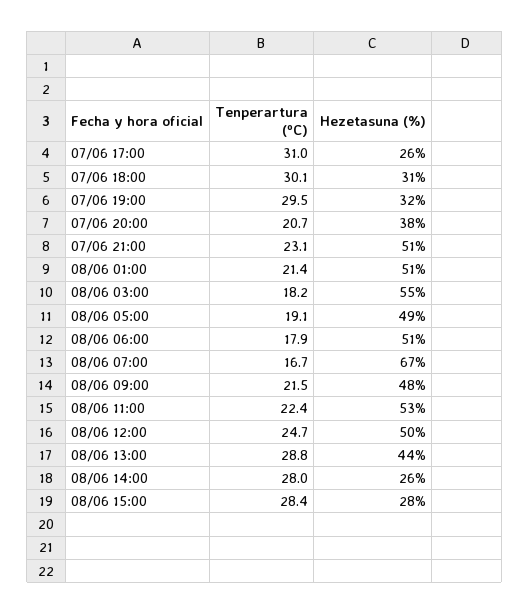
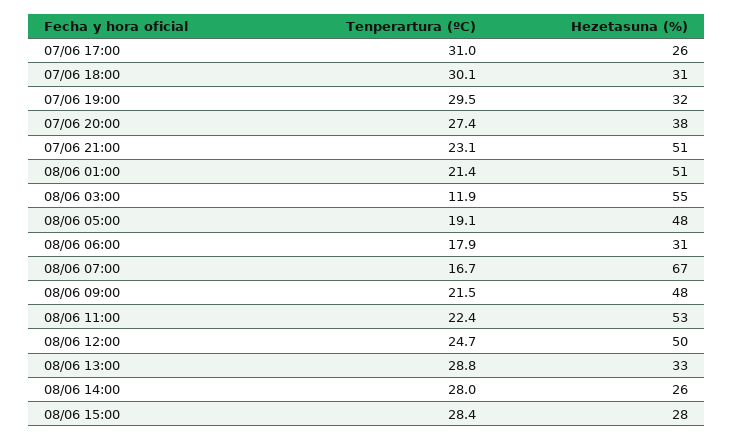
  {
    "Tenperartura (ºC)": {
      "07/06 17:00": 31,
      "07/06 18:00": 30.1,
      "07/06 19:00": 29.5,
-     "07/06 20:00": 20.7,
+     "07/06 20:00": 27.4,
      "07/06 21:00": 23.1,
      "08/06 01:00": 21.4,
-     "08/06 03:00": 18.2,
+     "08/06 03:00": 11.9,
      "08/06 05:00": 19.1,
      "08/06 06:00": 17.9,
      "08/06 07:00": 16.7,
      "08/06 09:00": 21.5,
      "08/06 11:00": 22.4,
      "08/06 12:00": 24.7,
      "08/06 13:00": 28.8,
      "08/06 14:00": 28,
      "08/06 15:00": 28.4
    },
    "Hezetasuna (%)": {
      "07/06 17:00": 26,
      "07/06 18:00": 31,
      "07/06 19:00": 32,
      "07/06 20:00": 38,
      "07/06 21:00": 51,
      "08/06 01:00": 51,
      "08/06 03:00": 55,
-     "08/06 05:00": 49,
+     "08/06 05:00": 48,
-     "08/06 06:00": 51,
+     "08/06 06:00": 31,
      "08/06 07:00": 67,
      "08/06 09:00": 48,
      "08/06 11:00": 53,
      "08/06 12:00": 50,
-     "08/06 13:00": 44,
+     "08/06 13:00": 33,
      "08/06 14:00": 26,
      "08/06 15:00": 28
    }
  }

